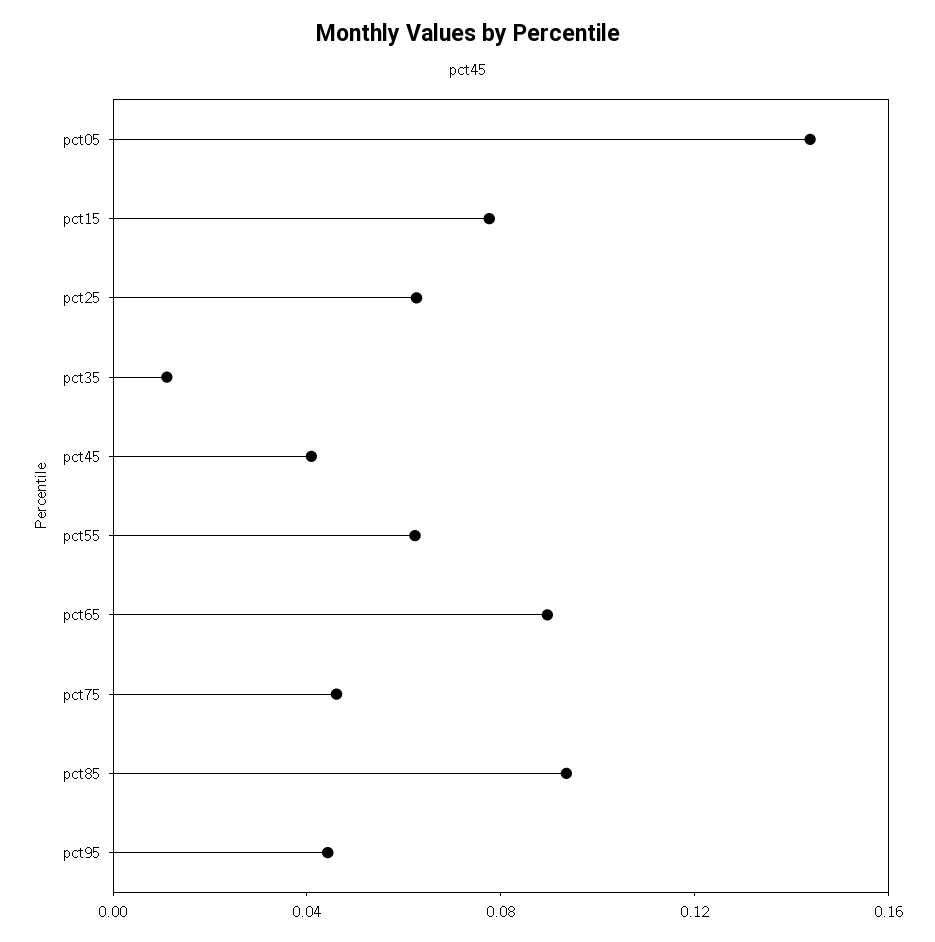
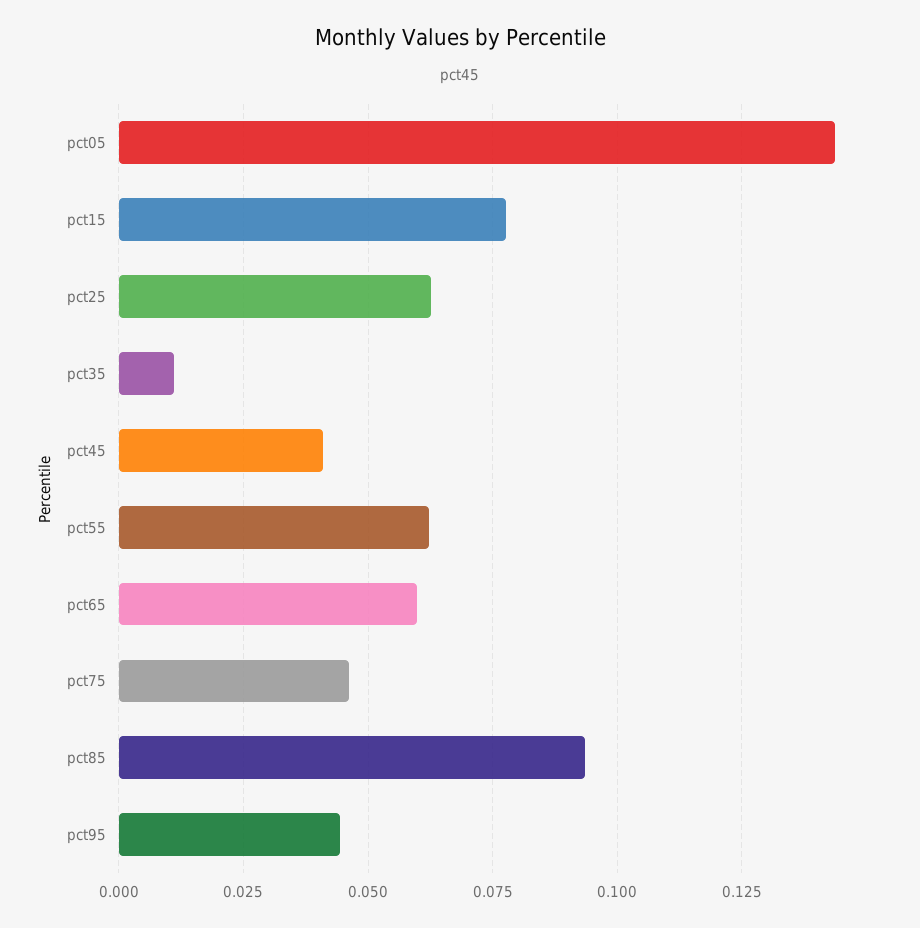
  {
    "pct05": 0.145,
    "pct15": 0.0775,
    "pct25": 0.0625,
    "pct35": 0.01,
    "pct45": 0.04,
    "pct55": 0.0625,
-   "pct65": 0.09,
+   "pct65": 0.06,
    "pct75": 0.045,
    "pct85": 0.0925,
    "pct95": 0.045
  }

